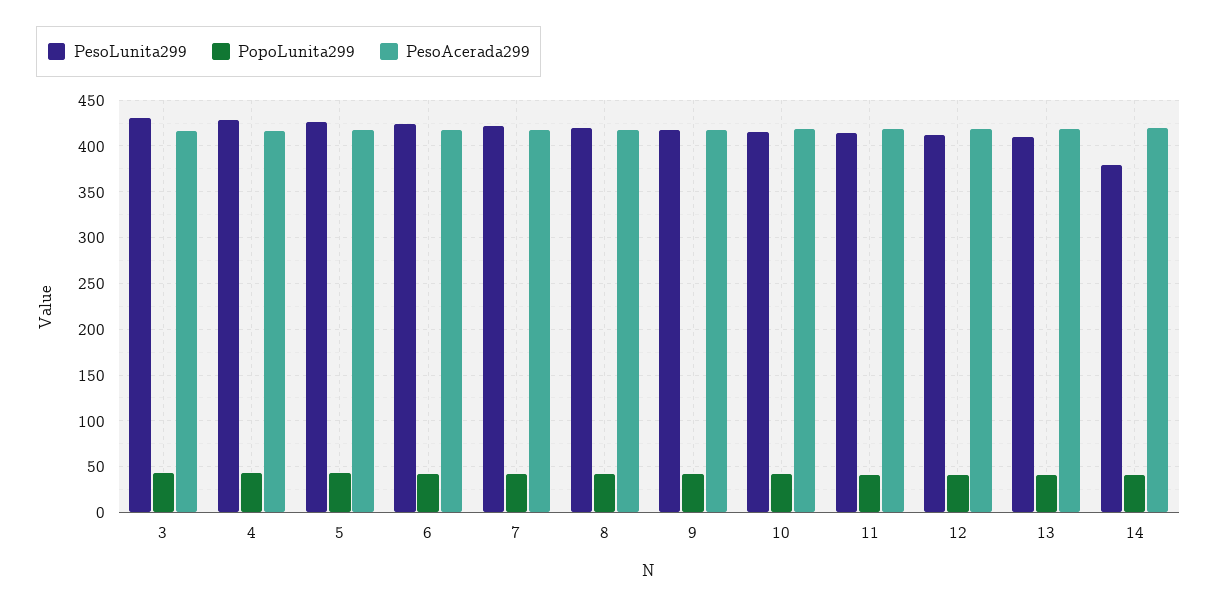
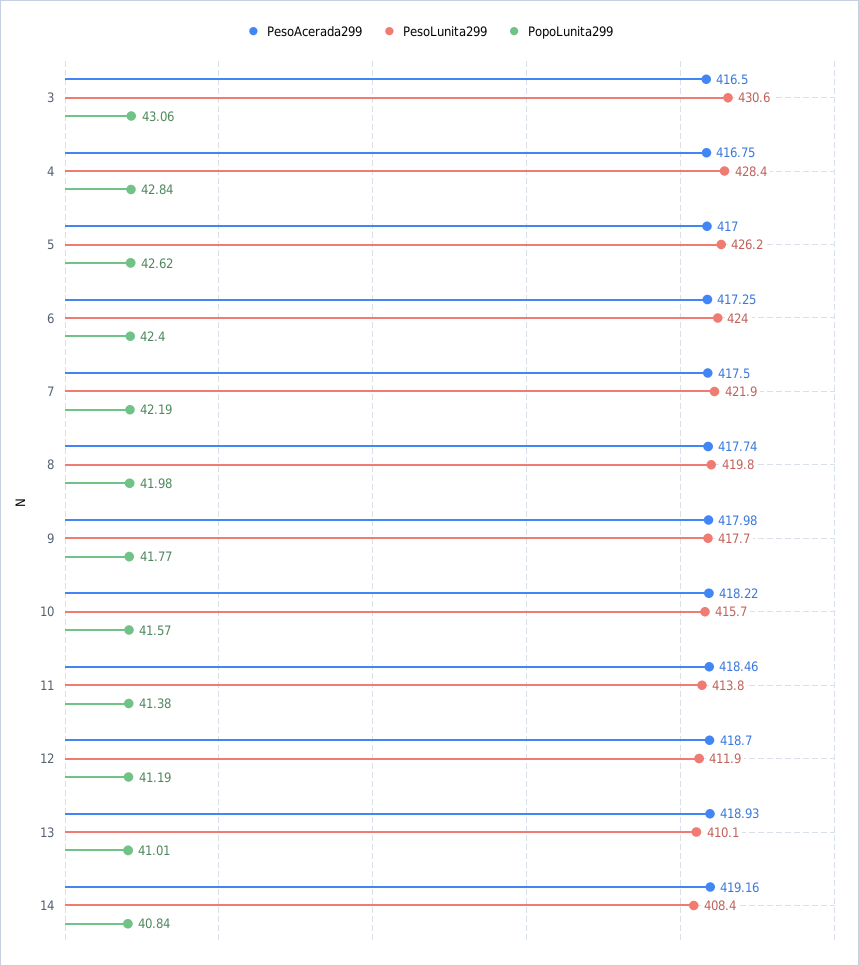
  {
    "PesoLunita299": {
      "3": 430.6,
      "4": 428.4,
      "5": 426.2,
      "6": 424,
      "7": 421.9,
      "8": 419.8,
      "9": 417.7,
      "10": 415.7,
      "11": 413.8,
      "12": 411.9,
      "13": 410.1,
-     "14": 380
+     "14": 408.4
    },
    "PopoLunita299": {
      "3": 43.06,
      "4": 42.84,
      "5": 42.62,
      "6": 42.4,
      "7": 42.19,
      "8": 41.98,
      "9": 41.77,
      "10": 41.57,
      "11": 41.38,
      "12": 41.19,
      "13": 41.01,
      "14": 40.84
    },
    "PesoAcerada299": {
      "3": 416.5,
      "4": 416.75,
      "5": 417,
      "6": 417.25,
      "7": 417.5,
      "8": 417.74,
      "9": 417.98,
      "10": 418.22,
      "11": 418.46,
      "12": 418.7,
      "13": 418.93,
      "14": 419.16
    }
  }

